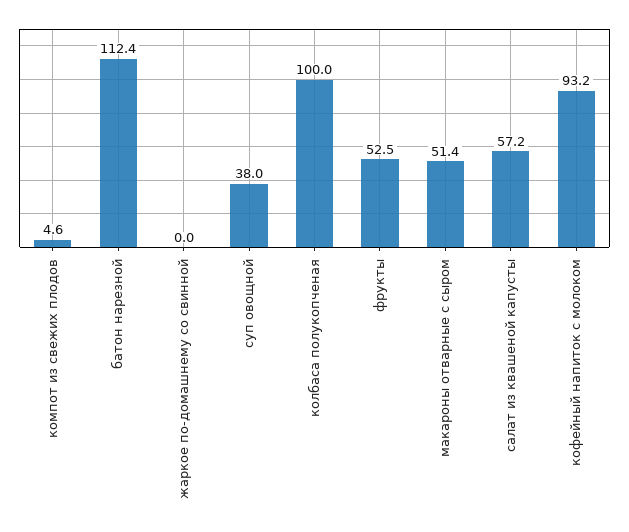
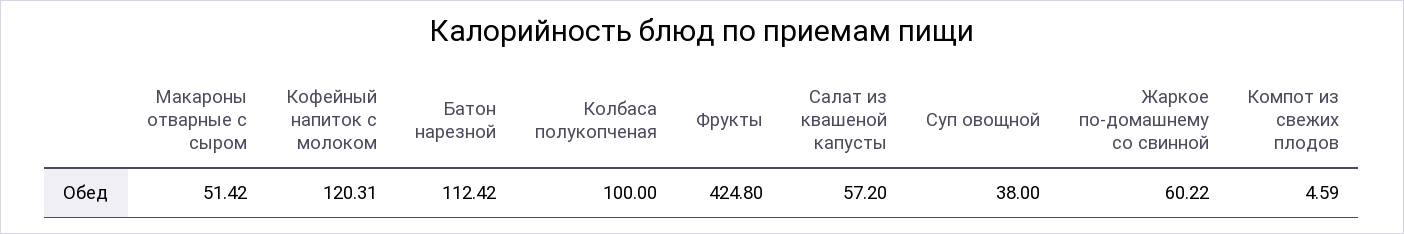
  {
    "компот из свежих плодов": 4.59,
    "батон нарезной": 112.42,
-   "жаркое по-домашнему со свинной": 0,
+   "жаркое по-домашнему со свинной": 60.22,
    "суп овощной": 38,
    "колбаса полукопченая": 100,
-   "фрукты": 52.5,
+   "фрукты": 424.8,
    "макароны отварные с сыром": 51.42,
    "салат из квашеной капусты": 57.2,
-   "кофейный напиток с молоком": 93.2
+   "кофейный напиток с молоком": 120.31
  }

